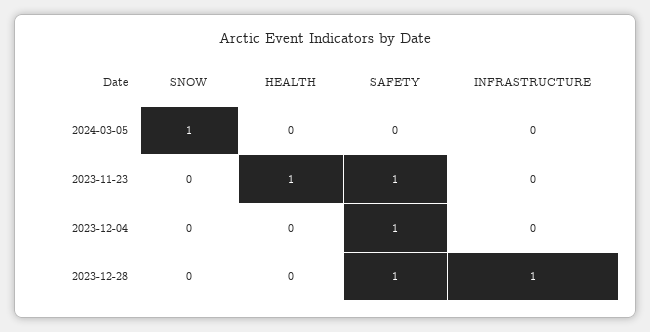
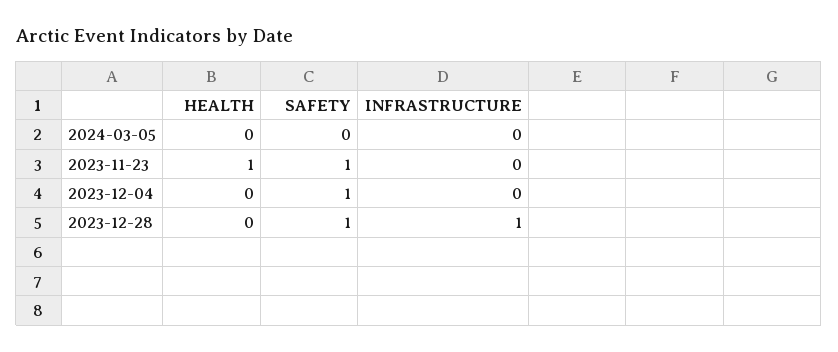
  {
-   "SNOW": {
-     "2024-03-05": 1,
-     "2023-11-23": 0,
-     "2023-12-04": 0,
-     "2023-12-28": 0
-   },
    "HEALTH": {
      "2024-03-05": 0,
      "2023-11-23": 1,
      "2023-12-04": 0,
      "2023-12-28": 0
    },
    "SAFETY": {
      "2024-03-05": 0,
      "2023-11-23": 1,
      "2023-12-04": 1,
      "2023-12-28": 1
    },
    "INFRASTRUCTURE": {
      "2024-03-05": 0,
      "2023-11-23": 0,
      "2023-12-04": 0,
      "2023-12-28": 1
    }
  }

